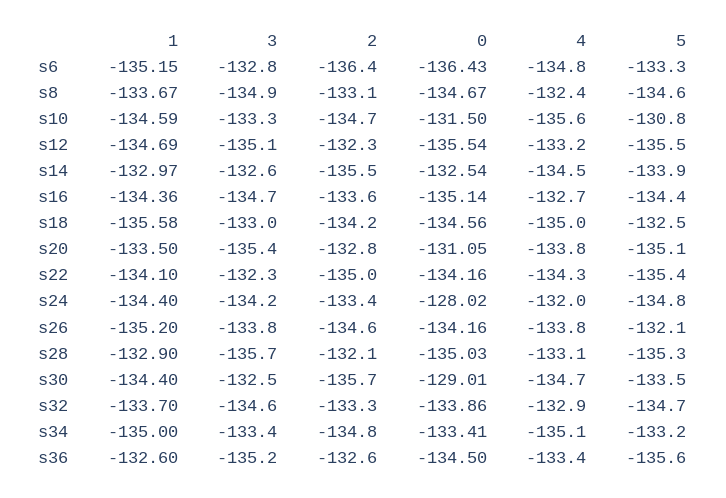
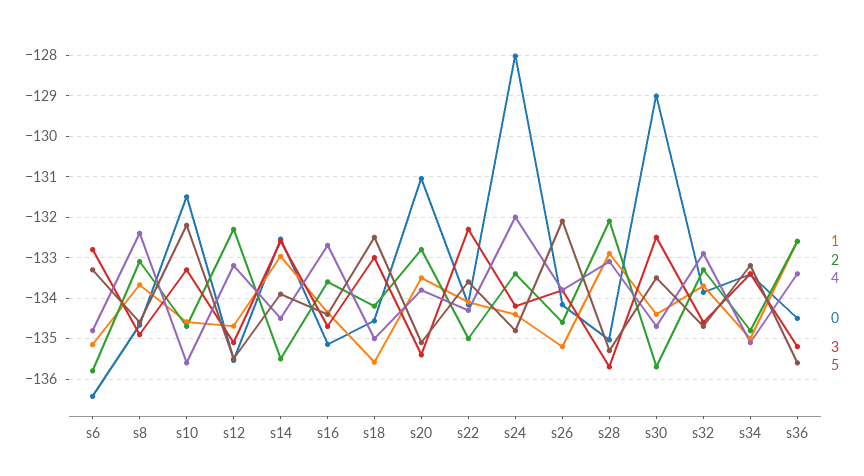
  {
    "1": {
      "s6": -135.15,
      "s8": -133.67,
      "s10": -134.59,
      "s12": -134.69,
      "s14": -132.97,
      "s16": -134.36,
      "s18": -135.58,
      "s20": -133.5,
      "s22": -134.1,
      "s24": -134.4,
      "s26": -135.2,
      "s28": -132.9,
      "s30": -134.4,
      "s32": -133.7,
      "s34": -135,
      "s36": -132.6
    },
    "3": {
      "s6": -132.8,
      "s8": -134.9,
      "s10": -133.3,
      "s12": -135.1,
      "s14": -132.6,
      "s16": -134.7,
      "s18": -133,
      "s20": -135.4,
      "s22": -132.3,
      "s24": -134.2,
      "s26": -133.8,
      "s28": -135.7,
      "s30": -132.5,
      "s32": -134.6,
      "s34": -133.4,
      "s36": -135.2
    },
    "2": {
-     "s6": -136.4,
+     "s6": -135.8,
      "s8": -133.1,
      "s10": -134.7,
      "s12": -132.3,
      "s14": -135.5,
      "s16": -133.6,
      "s18": -134.2,
      "s20": -132.8,
      "s22": -135,
      "s24": -133.4,
      "s26": -134.6,
      "s28": -132.1,
      "s30": -135.7,
      "s32": -133.3,
      "s34": -134.8,
      "s36": -132.6
    },
    "0": {
      "s6": -136.43,
      "s8": -134.67,
      "s10": -131.5,
      "s12": -135.54,
      "s14": -132.54,
      "s16": -135.14,
      "s18": -134.56,
      "s20": -131.05,
      "s22": -134.16,
      "s24": -128.02,
      "s26": -134.16,
      "s28": -135.03,
      "s30": -129.01,
      "s32": -133.86,
      "s34": -133.41,
      "s36": -134.5
    },
    "4": {
      "s6": -134.8,
      "s8": -132.4,
      "s10": -135.6,
      "s12": -133.2,
      "s14": -134.5,
      "s16": -132.7,
      "s18": -135,
      "s20": -133.8,
      "s22": -134.3,
      "s24": -132,
      "s26": -133.8,
      "s28": -133.1,
      "s30": -134.7,
      "s32": -132.9,
      "s34": -135.1,
      "s36": -133.4
    },
    "5": {
      "s6": -133.3,
      "s8": -134.6,
-     "s10": -130.8,
+     "s10": -132.2,
      "s12": -135.5,
      "s14": -133.9,
      "s16": -134.4,
      "s18": -132.5,
      "s20": -135.1,
-     "s22": -135.4,
+     "s22": -133.6,
      "s24": -134.8,
      "s26": -132.1,
      "s28": -135.3,
      "s30": -133.5,
      "s32": -134.7,
      "s34": -133.2,
      "s36": -135.6
    }
  }

